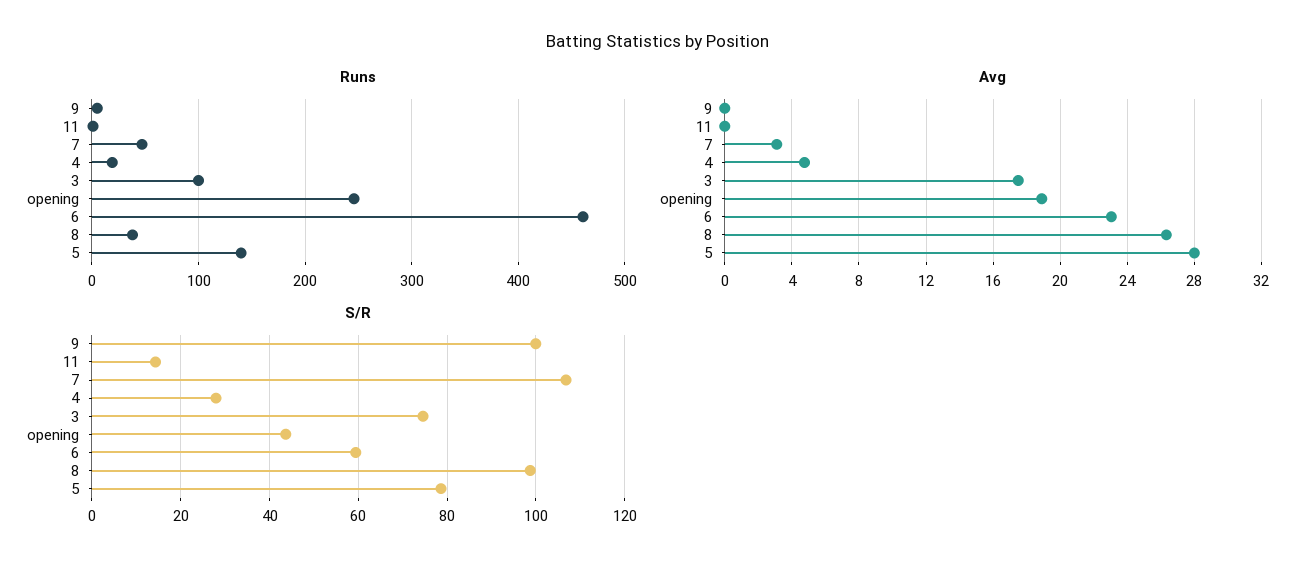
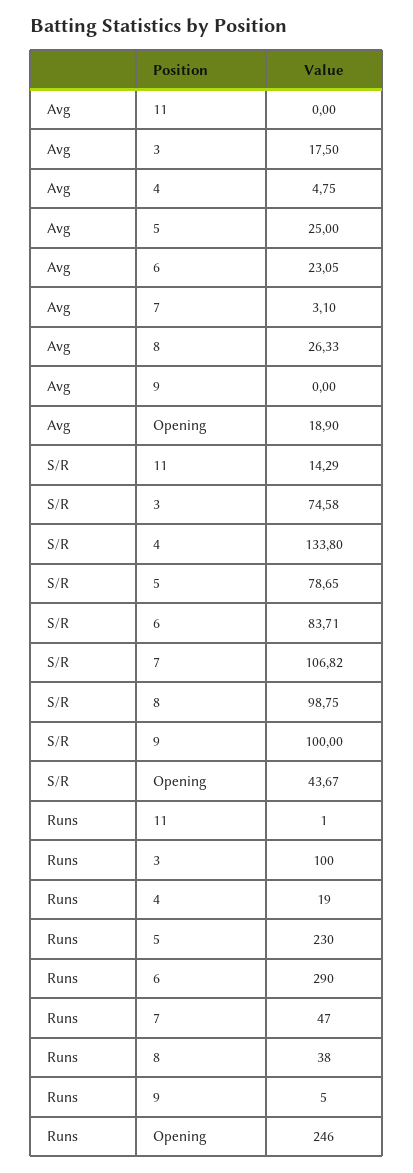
  {
    "Runs": {
      "9": 5,
      "11": 1,
      "7": 47,
      "4": 19,
      "3": 100,
      "opening": 246,
-     "6": 460,
+     "6": 290,
      "8": 38,
-     "5": 140
+     "5": 230
    },
    "Avg": {
      "9": 0,
      "11": 0,
      "7": 3.1,
      "4": 4.75,
      "3": 17.5,
      "opening": 18.9,
      "6": 23.05,
      "8": 26.33,
-     "5": 28
+     "5": 25
    },
    "S/R": {
      "9": 100,
      "11": 14.29,
      "7": 106.82,
-     "4": 28,
+     "4": 133.8,
      "3": 74.58,
      "opening": 43.67,
-     "6": 60,
+     "6": 83.71,
      "8": 98.75,
      "5": 78.65
    }
  }

